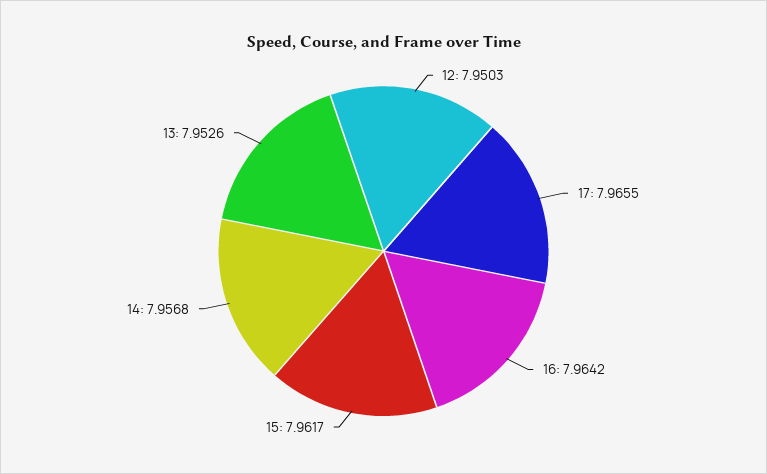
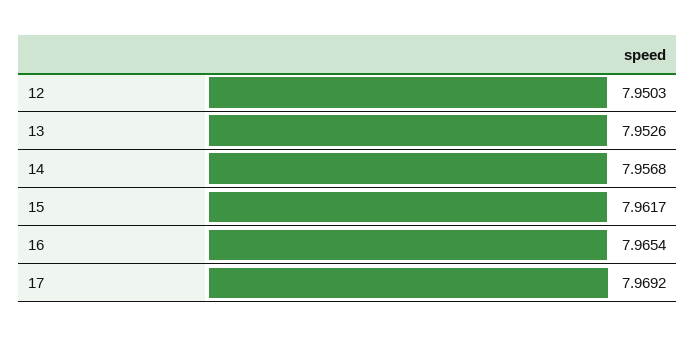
  {
    "12": 7.9503,
-   "17": 7.9655,
+   "17": 7.9692,
-   "16": 7.9642,
+   "16": 7.9654,
    "15": 7.9617,
    "14": 7.9568,
    "13": 7.9526
  }

